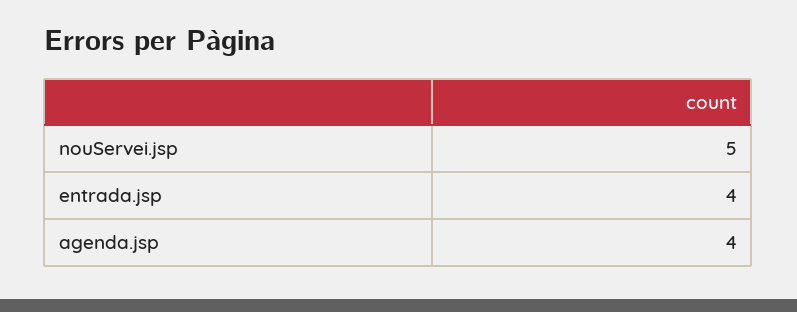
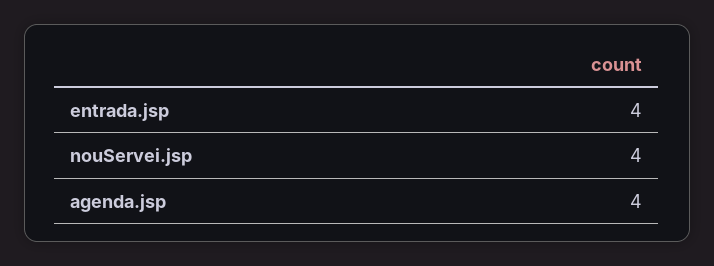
  {
-   "nouServei.jsp": 5,
+   "nouServei.jsp": 4,
    "entrada.jsp": 4,
    "agenda.jsp": 4
  }

